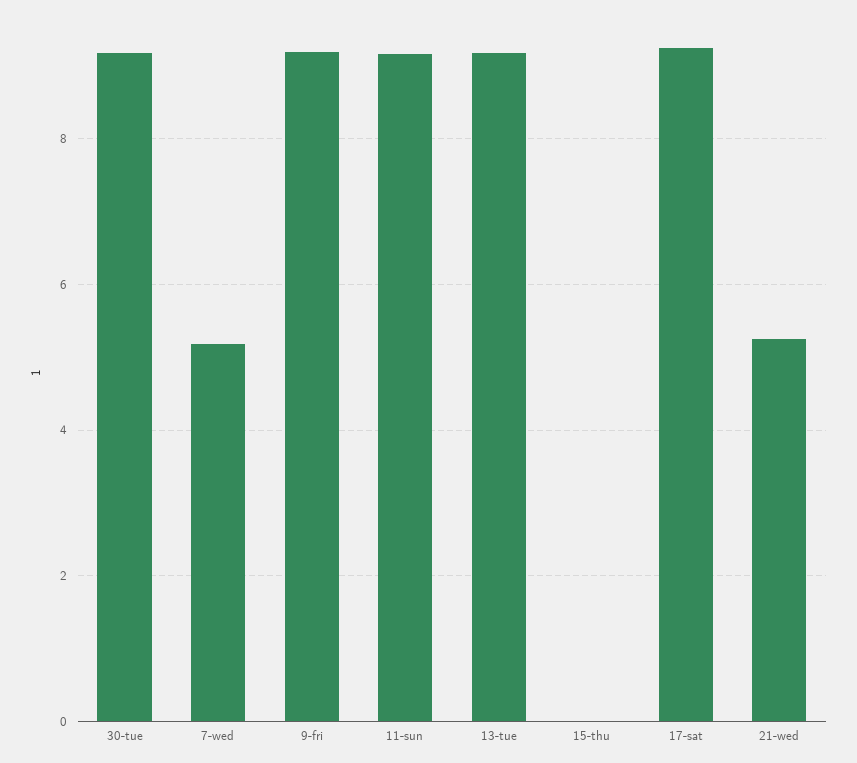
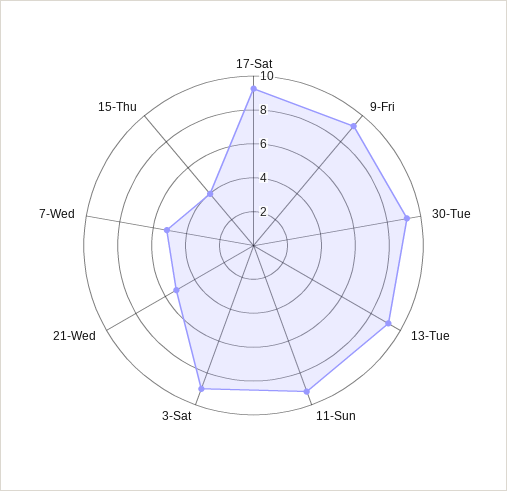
  {
    "30-tue": 9.2,
    "7-wed": 5.2,
    "9-fri": 9.2,
    "11-sun": 9.2,
    "13-tue": 9.2,
-   "15-thu": 0,
+   "15-thu": 4,
    "17-sat": 9.2,
-   "21-wed": 5.2
+   "21-wed": 5.2,
+   "3-Sat": 9
  }

